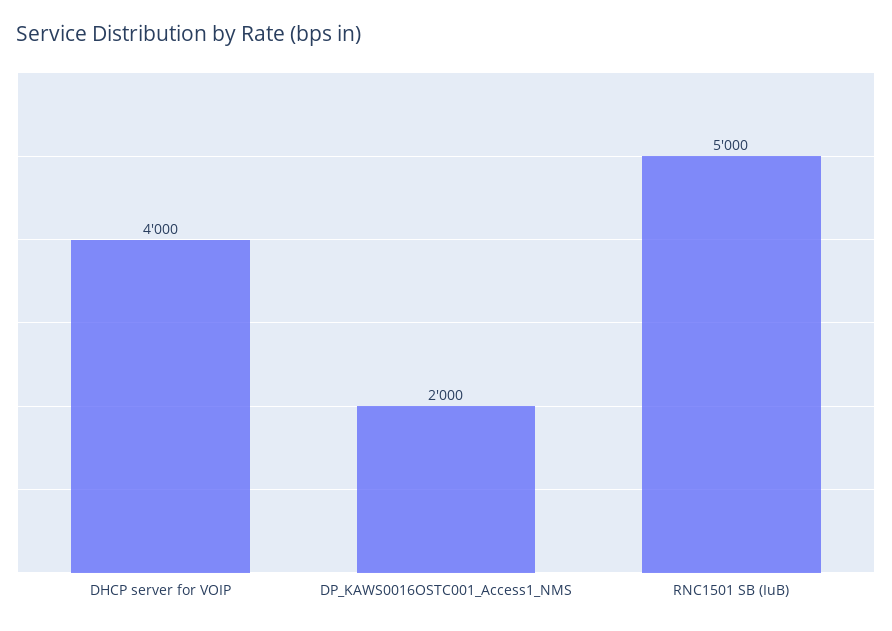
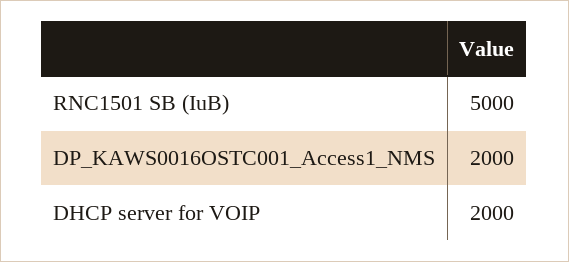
  {
-   "DHCP server for VOIP": 4000,
+   "DHCP server for VOIP": 2000,
    "DP_KAWS0016OSTC001_Access1_NMS": 2000,
    "RNC1501 SB (IuB)": 5000
  }

